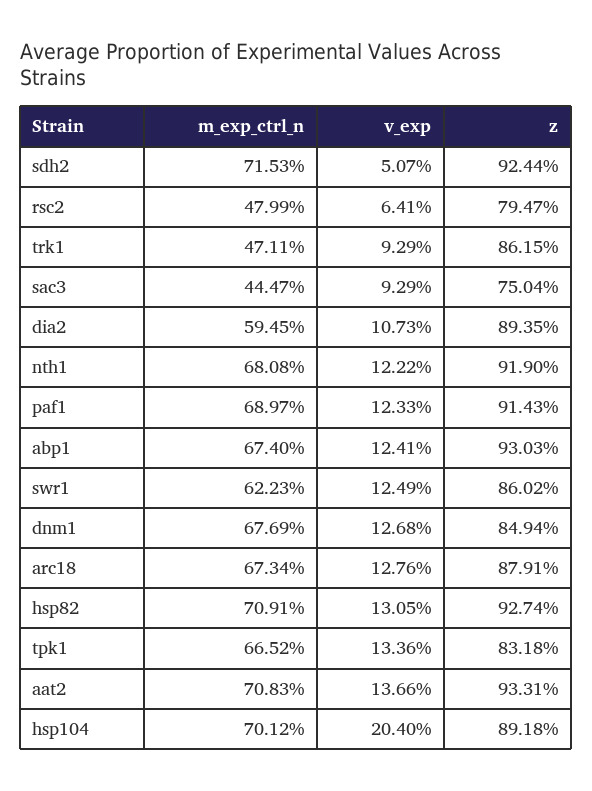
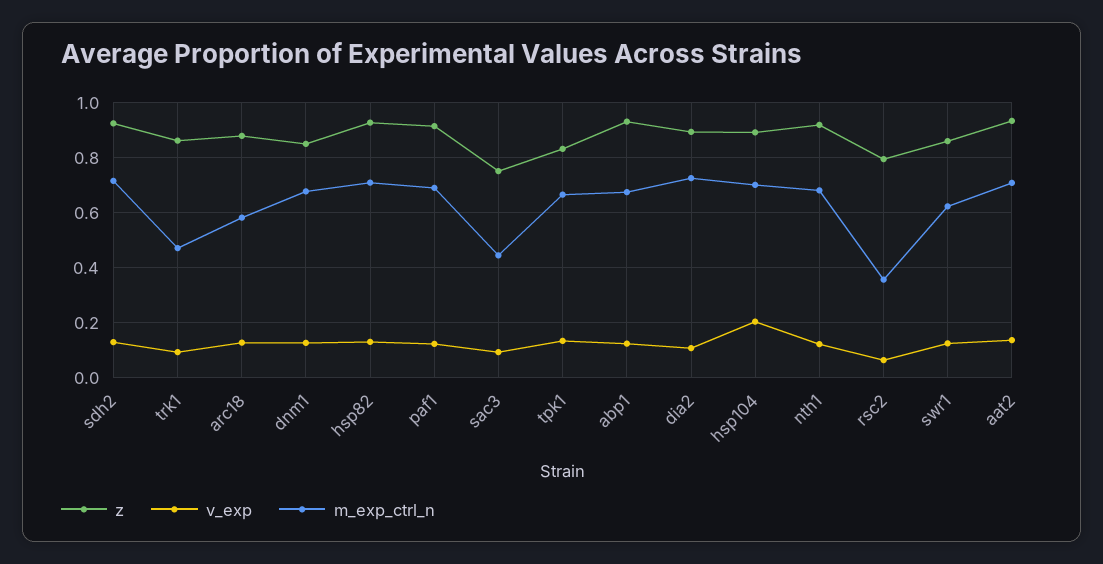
  {
    "m_exp_ctrl_n": {
      "sdh2": 0.7153,
-     "rsc2": 0.4799,
+     "rsc2": 0.35,
      "trk1": 0.4711,
      "sac3": 0.4447,
-     "dia2": 0.5945,
+     "dia2": 0.725,
      "nth1": 0.6808,
      "paf1": 0.6897,
      "abp1": 0.674,
      "swr1": 0.6223,
      "dnm1": 0.6769,
-     "arc18": 0.6734,
+     "arc18": 0.575,
      "hsp82": 0.7091,
      "tpk1": 0.6652,
      "aat2": 0.7083,
      "hsp104": 0.7012
    },
    "v_exp": {
-     "sdh2": 0.0507,
+     "sdh2": 0.125,
      "rsc2": 0.0641,
      "trk1": 0.0929,
      "sac3": 0.0929,
      "dia2": 0.1073,
      "nth1": 0.1222,
      "paf1": 0.1233,
      "abp1": 0.1241,
      "swr1": 0.1249,
      "dnm1": 0.1268,
      "arc18": 0.1276,
      "hsp82": 0.1305,
      "tpk1": 0.1336,
      "aat2": 0.1366,
      "hsp104": 0.204
    },
    "z": {
      "sdh2": 0.9244,
      "rsc2": 0.7947,
      "trk1": 0.8615,
      "sac3": 0.7504,
      "dia2": 0.8935,
      "nth1": 0.919,
      "paf1": 0.9143,
      "abp1": 0.9303,
      "swr1": 0.8602,
      "dnm1": 0.8494,
      "arc18": 0.8791,
      "hsp82": 0.9274,
      "tpk1": 0.8318,
      "aat2": 0.9331,
      "hsp104": 0.8918
    }
  }

